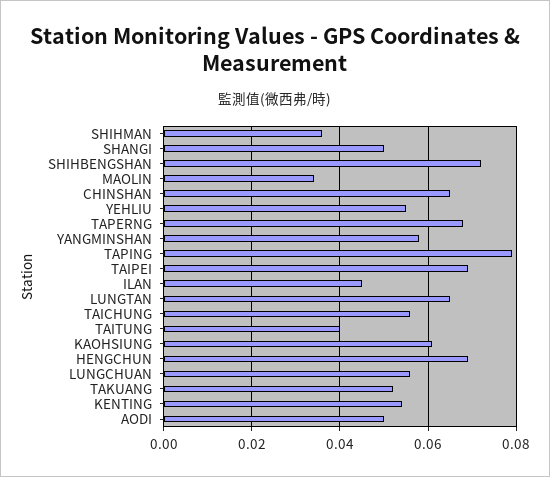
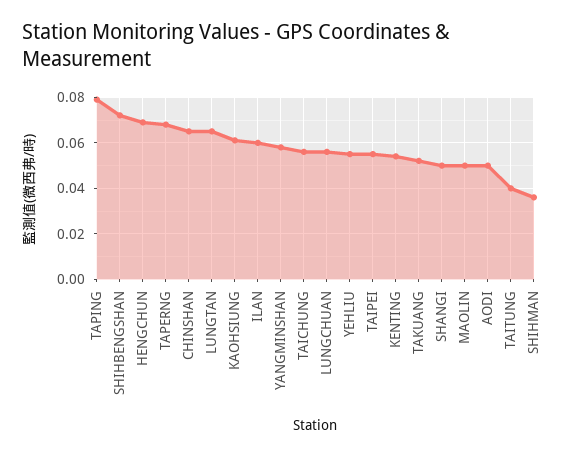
  {
    "SHIHMAN": 0.035,
    "SHANGI": 0.05,
    "SHIHBENGSHAN": 0.07,
-   "MAOLIN": 0.035,
+   "MAOLIN": 0.05,
    "CHINSHAN": 0.065,
    "YEHLIU": 0.055,
    "TAPERNG": 0.07,
    "YANGMINSHAN": 0.06,
    "TAPING": 0.08,
-   "TAIPEI": 0.07,
+   "TAIPEI": 0.055,
-   "ILAN": 0.045,
+   "ILAN": 0.06,
    "LUNGTAN": 0.065,
    "TAICHUNG": 0.055,
    "TAITUNG": 0.04,
    "KAOHSIUNG": 0.06,
    "HENGCHUN": 0.07,
    "LUNGCHUAN": 0.055,
    "TAKUANG": 0.05,
    "KENTING": 0.055,
    "AODI": 0.05
  }

